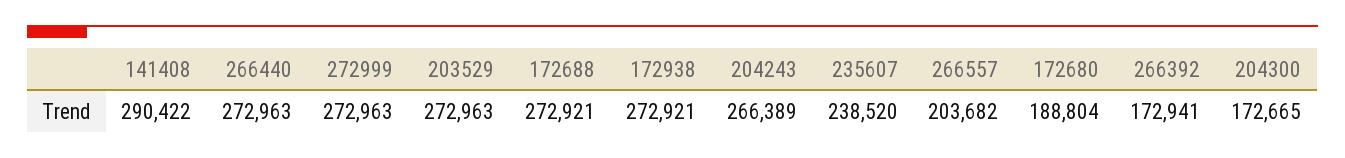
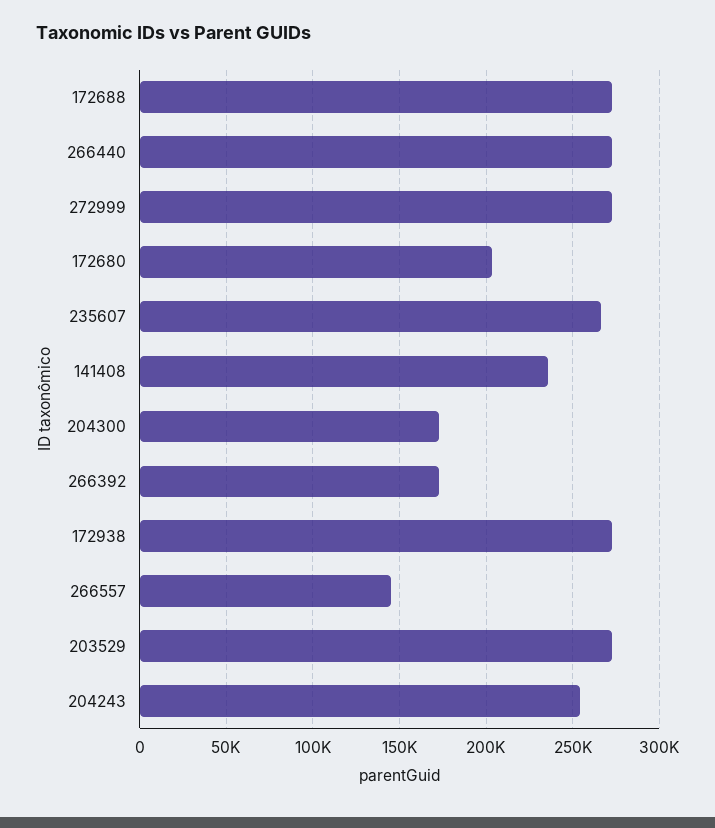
  {
-   "141408": 290422,
+   "141408": 235000,
    "266440": 272963,
    "272999": 272963,
    "203529": 272963,
    "172688": 272921,
    "172938": 272921,
-   "204243": 266389,
+   "204243": 255000,
-   "235607": 238520,
+   "235607": 265000,
-   "266557": 203682,
+   "266557": 145000,
-   "172680": 188804,
+   "172680": 205000,
    "266392": 172941,
    "204300": 172665
  }

